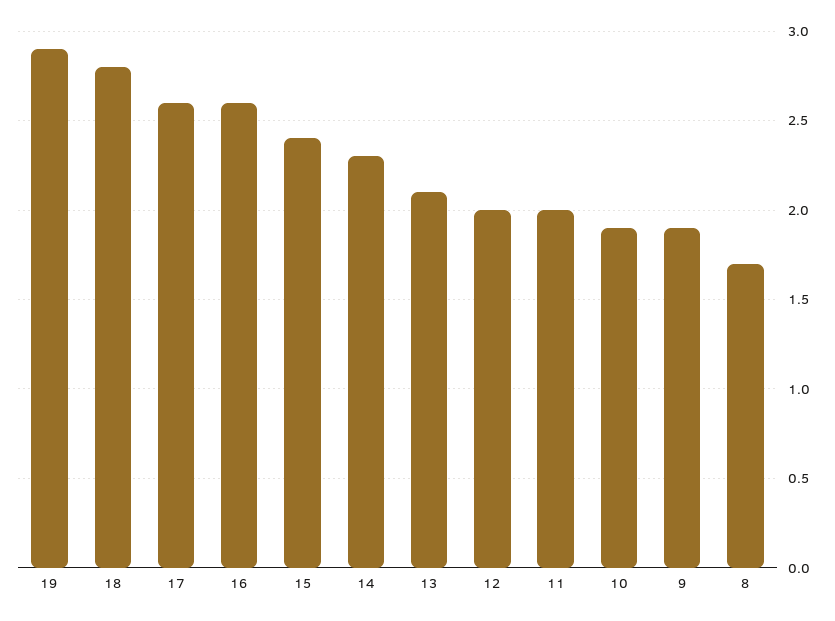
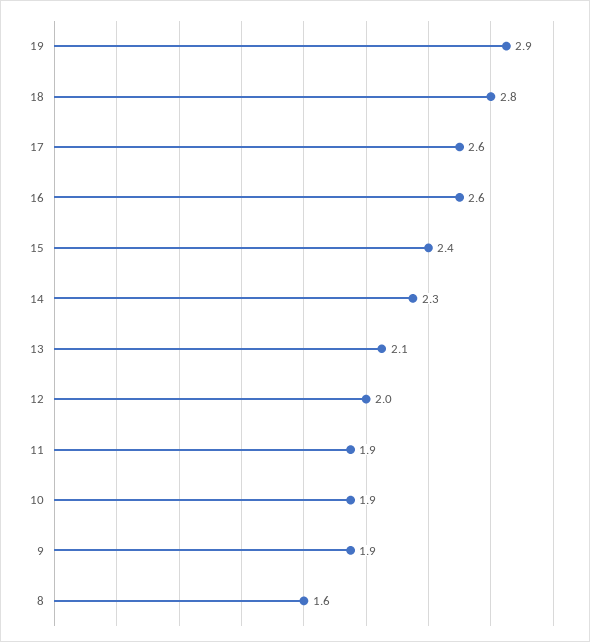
  {
    "19": 2.9,
    "18": 2.8,
    "17": 2.6,
    "16": 2.6,
    "15": 2.4,
    "14": 2.3,
    "13": 2.1,
    "12": 2,
-   "11": 2,
+   "11": 1.9,
    "10": 1.9,
    "9": 1.9,
-   "8": 1.7
+   "8": 1.6
  }

